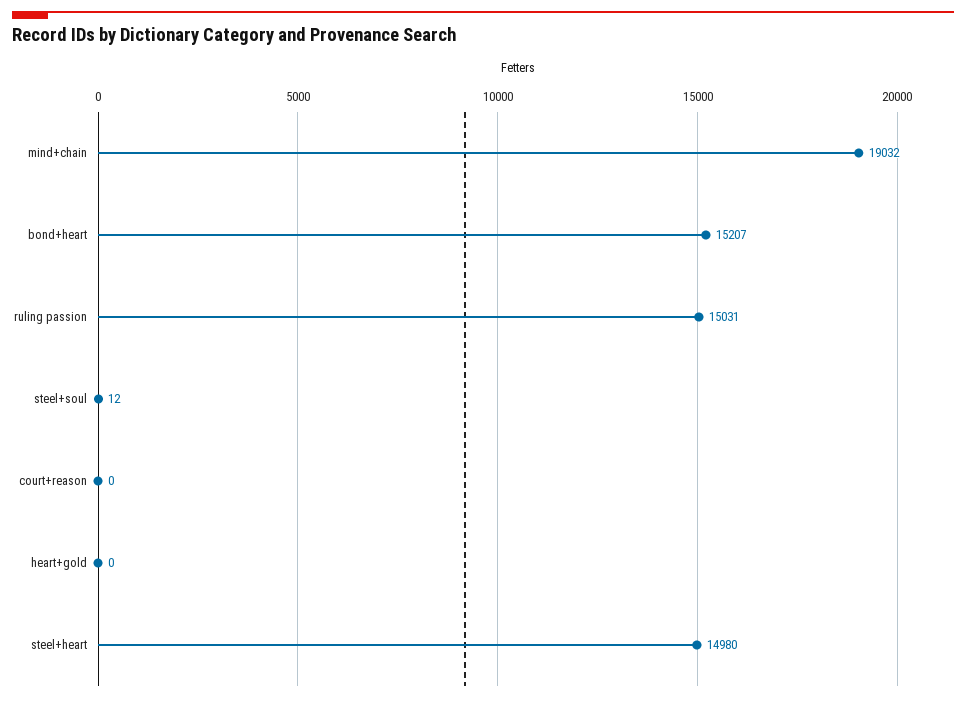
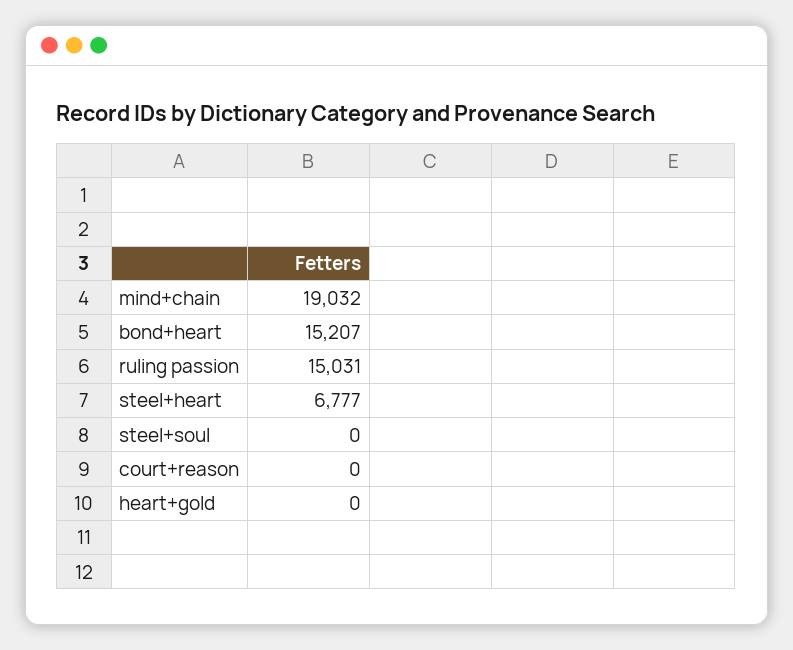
  {
    "mind+chain": 19032,
    "bond+heart": 15207,
    "ruling passion": 15031,
-   "steel+soul": 12,
+   "steel+soul": 0,
    "court+reason": 0,
    "heart+gold": 0,
-   "steel+heart": 14980
+   "steel+heart": 6777
  }

